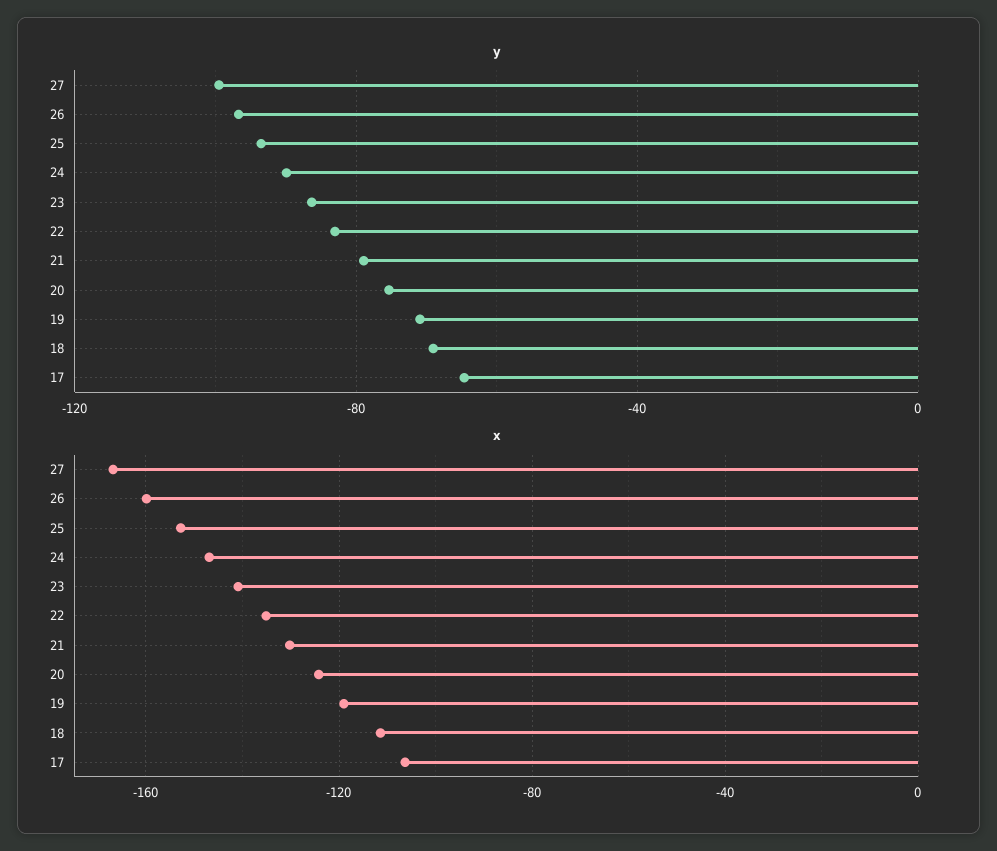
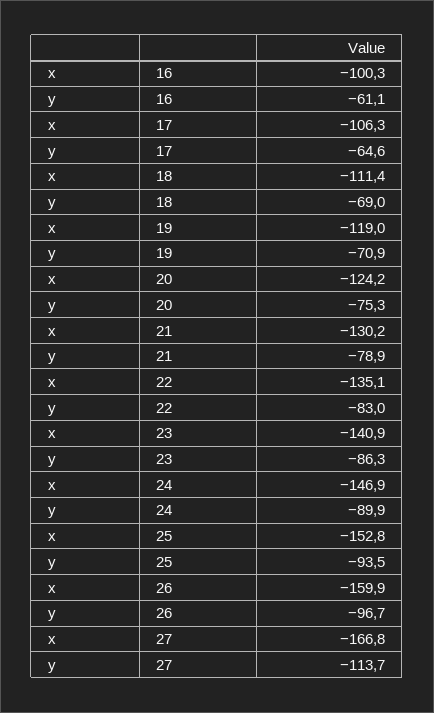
  {
    "y": {
-     "27": -100,
+     "27": -113.7,
      "26": -96.7,
      "25": -93.5,
      "24": -89.9,
      "23": -86.3,
      "22": -83,
      "21": -78.9,
      "20": -75.3,
      "19": -70.9,
      "18": -69,
-     "17": -64.6
+     "17": -64.6,
+     "16": -61.1
    },
    "x": {
      "27": -166.8,
      "26": -159.9,
      "25": -152.8,
      "24": -146.9,
      "23": -140.9,
      "22": -135.1,
      "21": -130.2,
      "20": -124.2,
      "19": -119,
      "18": -111.4,
-     "17": -106.3
+     "17": -106.3,
+     "16": -100.3
    }
  }

